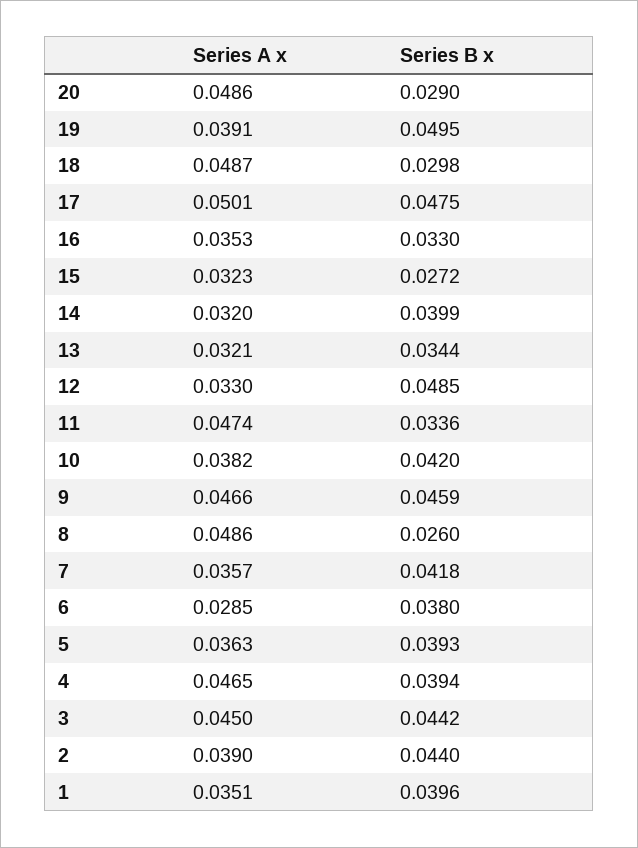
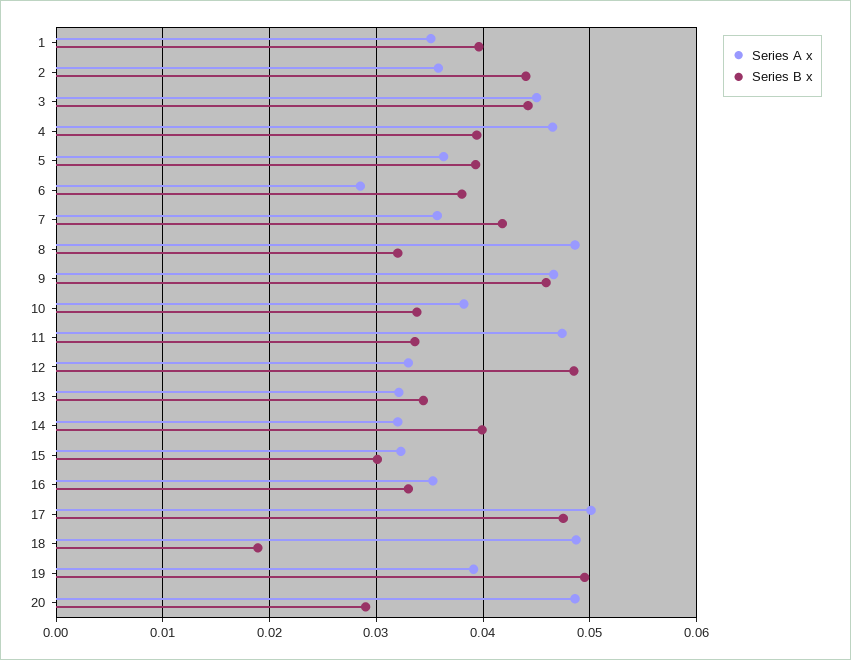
  {
    "Series A x": {
      "20": 0.0486,
      "19": 0.0391,
      "18": 0.0487,
      "17": 0.0501,
      "16": 0.0353,
      "15": 0.0323,
      "14": 0.032,
      "13": 0.0321,
      "12": 0.033,
      "11": 0.0474,
      "10": 0.0382,
      "9": 0.0466,
      "8": 0.0486,
      "7": 0.0357,
      "6": 0.0285,
      "5": 0.0363,
      "4": 0.0465,
      "3": 0.045,
-     "2": 0.039,
+     "2": 0.036,
      "1": 0.0351
    },
    "Series B x": {
      "20": 0.029,
      "19": 0.0495,
-     "18": 0.0298,
+     "18": 0.019,
      "17": 0.0475,
      "16": 0.033,
-     "15": 0.0272,
+     "15": 0.03,
      "14": 0.0399,
      "13": 0.0344,
      "12": 0.0485,
      "11": 0.0336,
-     "10": 0.042,
+     "10": 0.034,
      "9": 0.0459,
-     "8": 0.026,
+     "8": 0.032,
      "7": 0.0418,
      "6": 0.038,
      "5": 0.0393,
      "4": 0.0394,
      "3": 0.0442,
      "2": 0.044,
      "1": 0.0396
    }
  }

